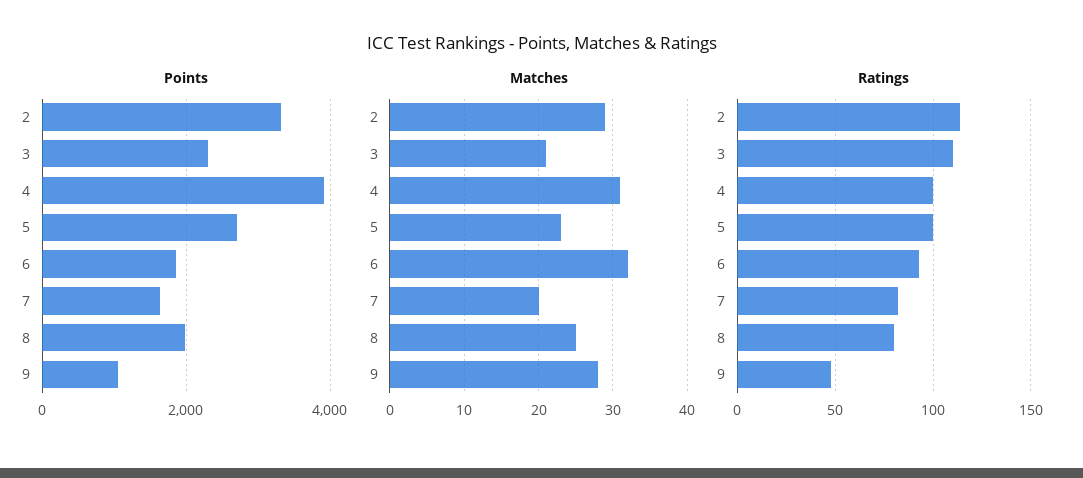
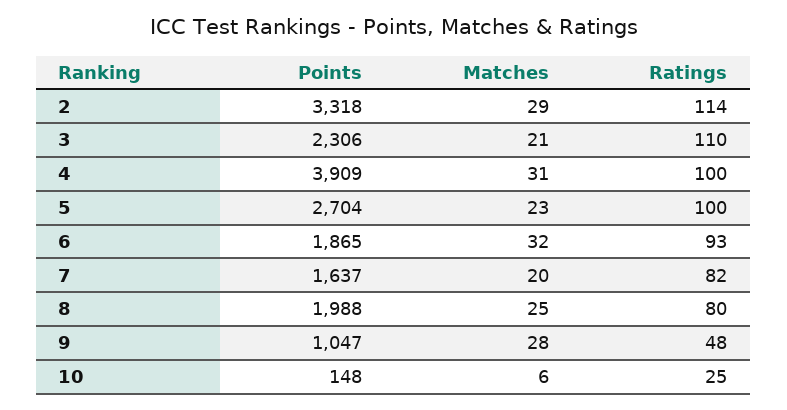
  {
    "Points": {
      "2": 3318,
      "3": 2306,
      "4": 3909,
      "5": 2704,
      "6": 1865,
      "7": 1637,
      "8": 1988,
-     "9": 1047
+     "9": 1047,
+     "10": 148
    },
    "Matches": {
      "2": 29,
      "3": 21,
      "4": 31,
      "5": 23,
      "6": 32,
      "7": 20,
      "8": 25,
-     "9": 28
+     "9": 28,
+     "10": 6
    },
    "Ratings": {
      "2": 114,
      "3": 110,
      "4": 100,
      "5": 100,
      "6": 93,
      "7": 82,
      "8": 80,
-     "9": 48
+     "9": 48,
+     "10": 25
    }
  }

